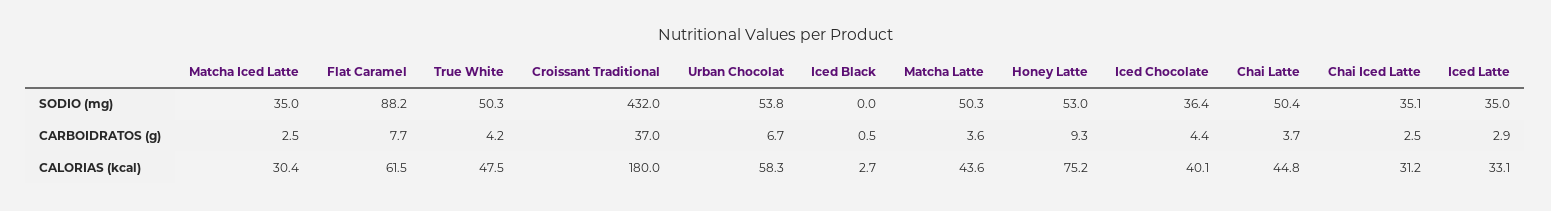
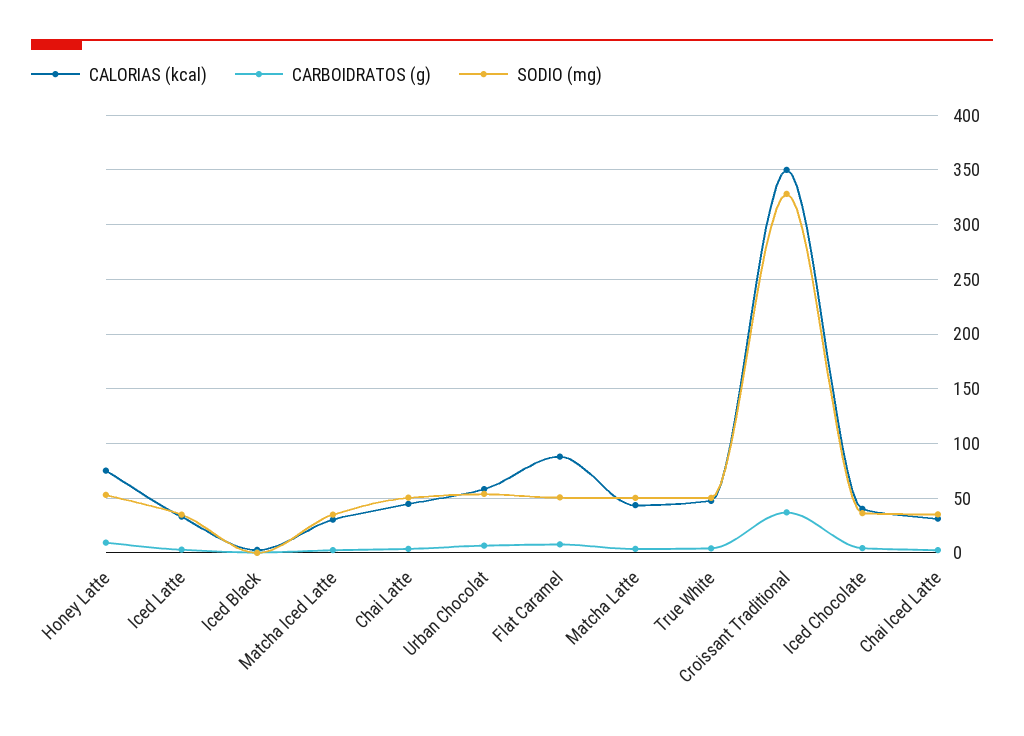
  {
    "SODIO (mg)": {
      "Matcha Iced Latte": 35,
-     "Flat Caramel": 88.2,
+     "Flat Caramel": 50,
      "True White": 50.3,
-     "Croissant Traditional": 432,
+     "Croissant Traditional": 330,
      "Urban Chocolat": 53.8,
      "Iced Black": 0,
      "Matcha Latte": 50.3,
      "Honey Latte": 53,
      "Iced Chocolate": 36.4,
      "Chai Latte": 50.4,
      "Chai Iced Latte": 35.1,
      "Iced Latte": 35
    },
    "CARBOIDRATOS (g)": {
      "Matcha Iced Latte": 2.5,
      "Flat Caramel": 7.7,
      "True White": 4.2,
      "Croissant Traditional": 37,
      "Urban Chocolat": 6.7,
      "Iced Black": 0.5,
      "Matcha Latte": 3.6,
      "Honey Latte": 9.3,
      "Iced Chocolate": 4.4,
      "Chai Latte": 3.7,
      "Chai Iced Latte": 2.5,
      "Iced Latte": 2.9
    },
    "CALORIAS (kcal)": {
      "Matcha Iced Latte": 30.4,
-     "Flat Caramel": 61.5,
+     "Flat Caramel": 90,
      "True White": 47.5,
-     "Croissant Traditional": 180,
+     "Croissant Traditional": 350,
      "Urban Chocolat": 58.3,
      "Iced Black": 2.7,
      "Matcha Latte": 43.6,
      "Honey Latte": 75.2,
      "Iced Chocolate": 40.1,
      "Chai Latte": 44.8,
      "Chai Iced Latte": 31.2,
      "Iced Latte": 33.1
    }
  }

